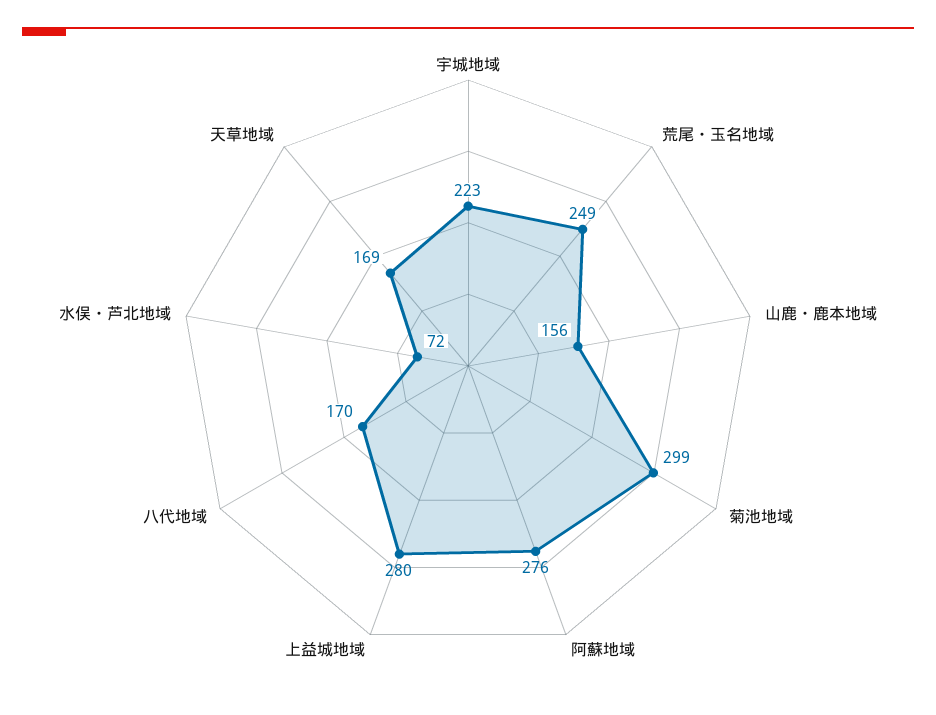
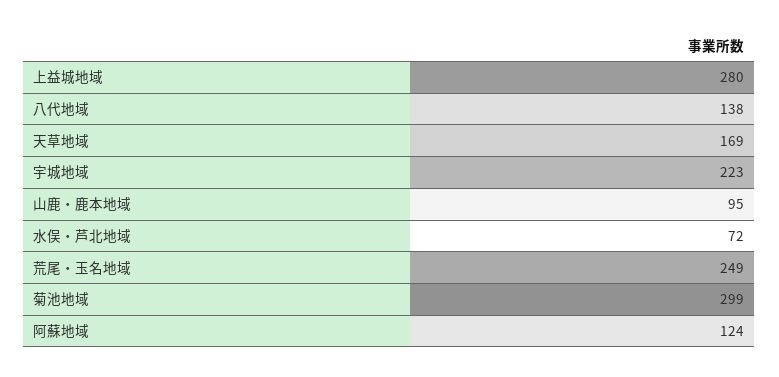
  {
    "宇城地域": 223,
    "荒尾・玉名地域": 249,
-   "山鹿・鹿本地域": 156,
+   "山鹿・鹿本地域": 95,
    "菊池地域": 299,
-   "阿蘇地域": 276,
+   "阿蘇地域": 124,
    "上益城地域": 280,
-   "八代地域": 170,
+   "八代地域": 138,
    "水俣・芦北地域": 72,
    "天草地域": 169
  }

